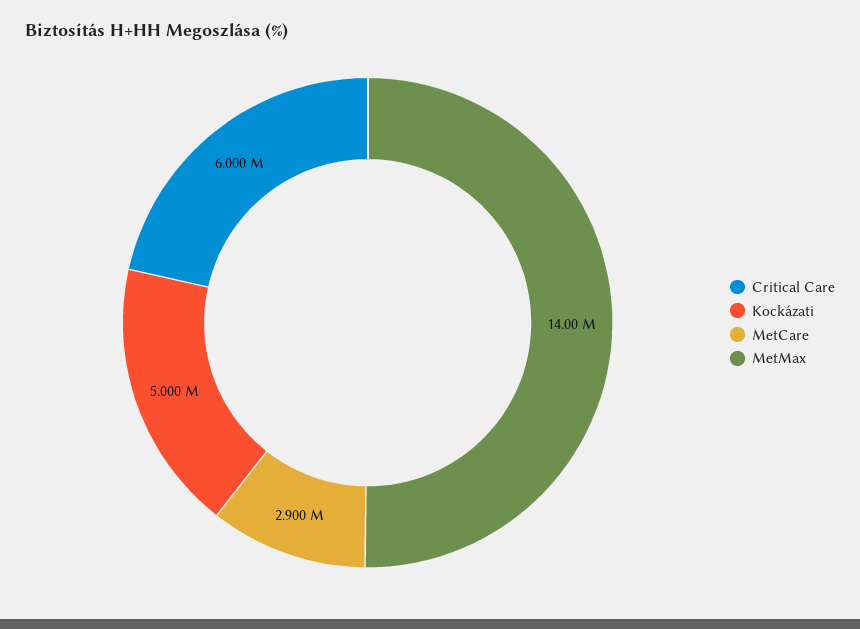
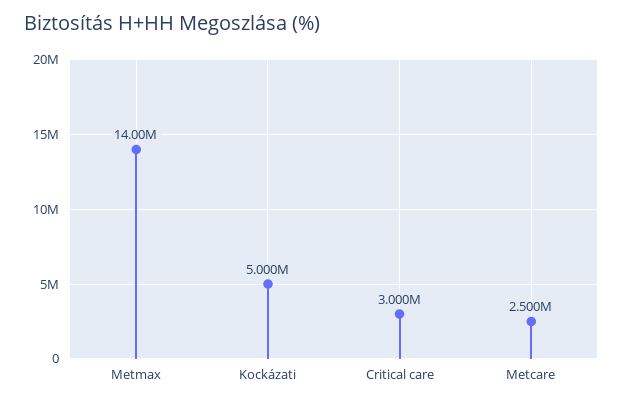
  {
-   "Critical Care": 6000000,
+   "Critical Care": 3000000,
    "Kockázati": 5000000,
-   "MetCare": 2900000,
+   "MetCare": 2500000,
    "MetMax": 14000000
  }

